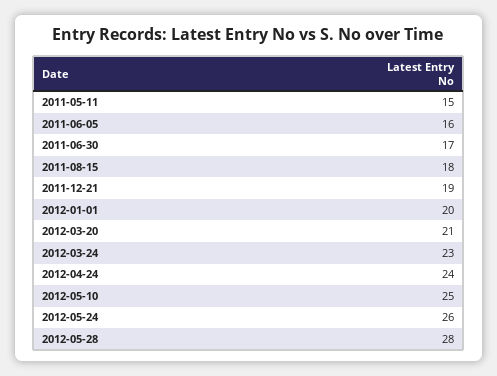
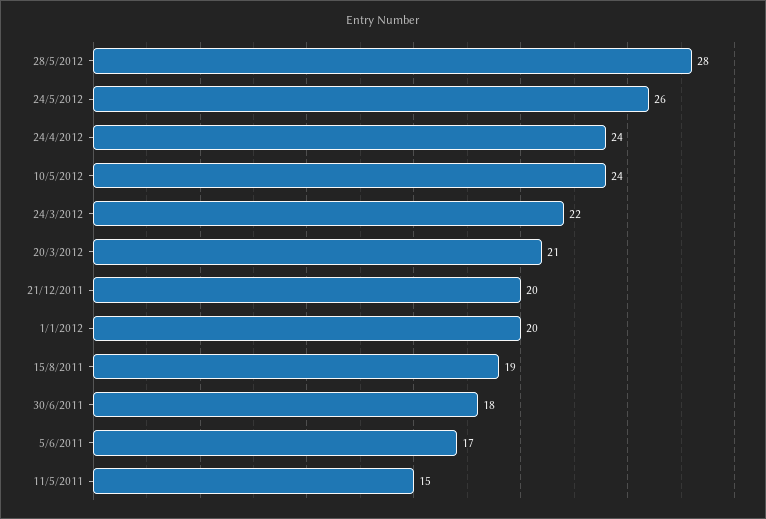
  {
    "2011-05-11": 15,
-   "2011-06-05": 16,
+   "2011-06-05": 17,
-   "2011-06-30": 17,
+   "2011-06-30": 18,
-   "2011-08-15": 18,
+   "2011-08-15": 19,
-   "2011-12-21": 19,
+   "2011-12-21": 20,
    "2012-01-01": 20,
    "2012-03-20": 21,
-   "2012-03-24": 23,
+   "2012-03-24": 22,
    "2012-04-24": 24,
-   "2012-05-10": 25,
+   "2012-05-10": 24,
    "2012-05-24": 26,
    "2012-05-28": 28
  }

